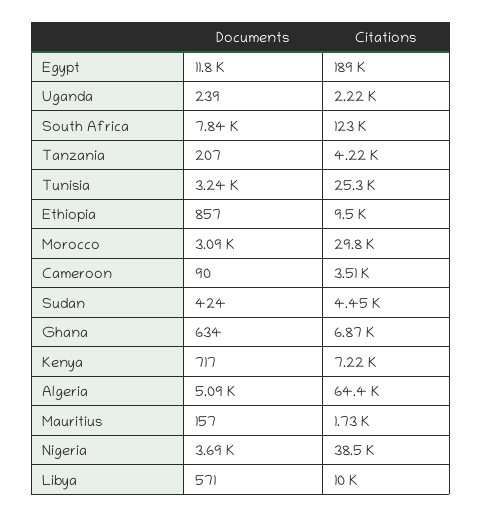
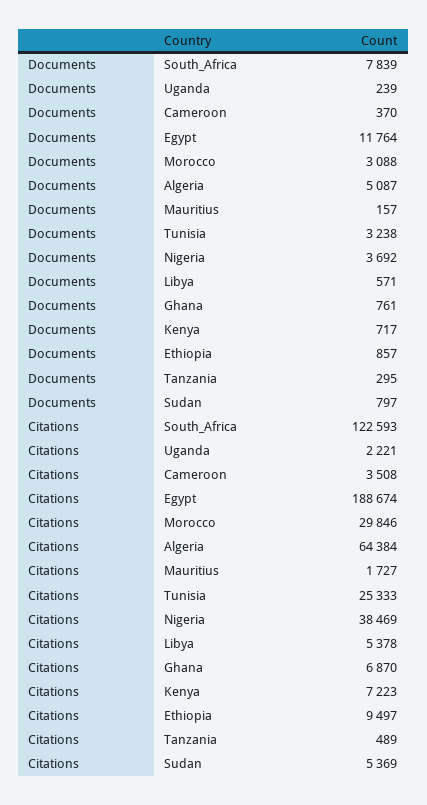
  {
    "Documents": {
      "Egypt": 11764,
      "Uganda": 239,
      "South Africa": 7839,
-     "Tanzania": 207,
+     "Tanzania": 295,
      "Tunisia": 3238,
      "Ethiopia": 857,
      "Morocco": 3088,
-     "Cameroon": 90,
+     "Cameroon": 370,
-     "Sudan": 424,
+     "Sudan": 797,
-     "Ghana": 634,
+     "Ghana": 761,
      "Kenya": 717,
      "Algeria": 5087,
      "Mauritius": 157,
      "Nigeria": 3692,
      "Libya": 571
    },
    "Citations": {
      "Egypt": 188674,
      "Uganda": 2221,
      "South Africa": 122593,
-     "Tanzania": 4220,
+     "Tanzania": 489,
      "Tunisia": 25333,
      "Ethiopia": 9497,
      "Morocco": 29846,
      "Cameroon": 3508,
-     "Sudan": 4450,
+     "Sudan": 5369,
      "Ghana": 6870,
      "Kenya": 7223,
      "Algeria": 64384,
      "Mauritius": 1727,
      "Nigeria": 38469,
-     "Libya": 10000
+     "Libya": 5378
    }
  }

